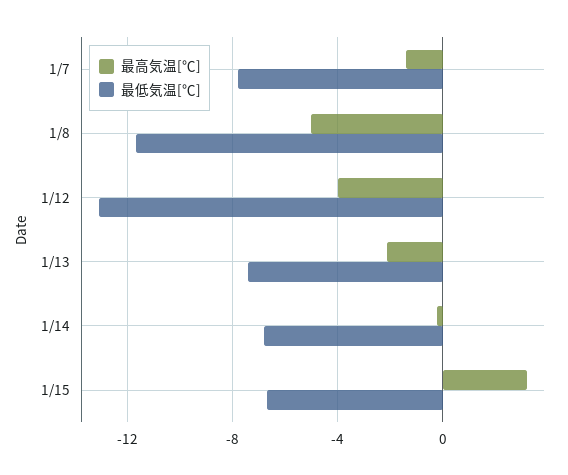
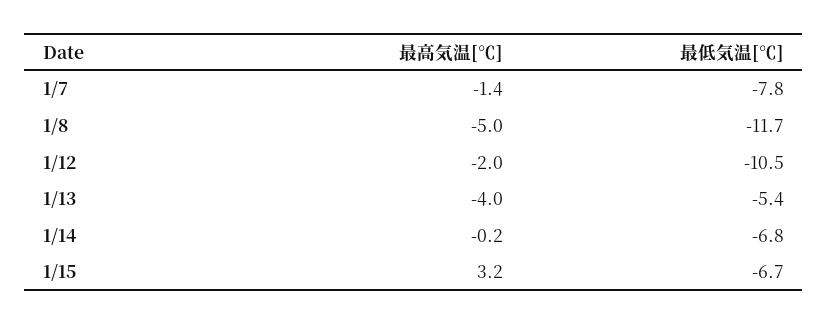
  {
    "最高気温[℃]": {
      "1/7": -1.4,
      "1/8": -5,
-     "1/12": -4,
+     "1/12": -2,
-     "1/13": -2,
+     "1/13": -4,
      "1/14": -0.2,
      "1/15": 3.2
    },
    "最低気温[℃]": {
      "1/7": -7.8,
      "1/8": -11.7,
-     "1/12": -13,
+     "1/12": -10.5,
-     "1/13": -7.5,
+     "1/13": -5.4,
      "1/14": -6.8,
      "1/15": -6.7
    }
  }

